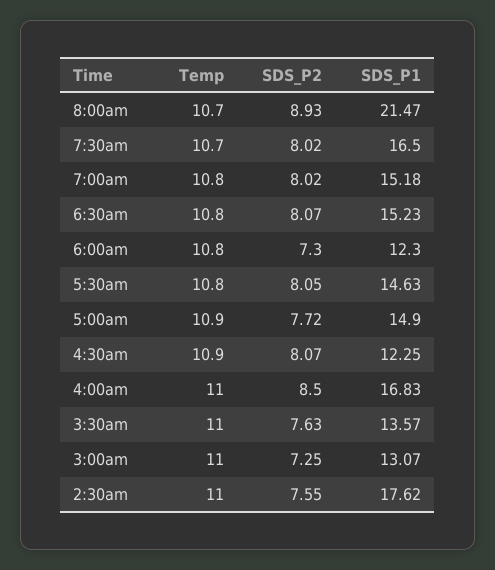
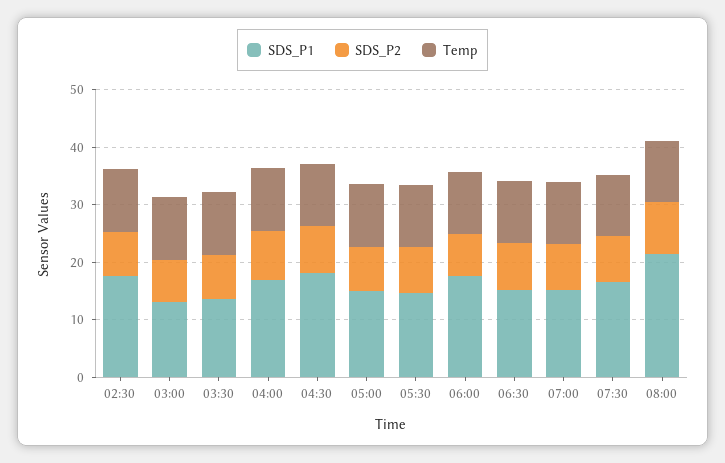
  {
    "Temp": {
      "8:00am": 10.7,
      "7:30am": 10.7,
      "7:00am": 10.8,
      "6:30am": 10.8,
      "6:00am": 10.8,
      "5:30am": 10.8,
      "5:00am": 10.9,
      "4:30am": 10.9,
      "4:00am": 11,
      "3:30am": 11,
      "3:00am": 11,
      "2:30am": 11
    },
    "SDS_P2": {
      "8:00am": 8.93,
      "7:30am": 8.02,
      "7:00am": 8.02,
      "6:30am": 8.07,
      "6:00am": 7.3,
      "5:30am": 8.05,
      "5:00am": 7.72,
      "4:30am": 8.07,
      "4:00am": 8.5,
      "3:30am": 7.63,
      "3:00am": 7.25,
      "2:30am": 7.55
    },
    "SDS_P1": {
      "8:00am": 21.47,
      "7:30am": 16.5,
      "7:00am": 15.18,
      "6:30am": 15.23,
-     "6:00am": 12.3,
+     "6:00am": 18,
      "5:30am": 14.63,
      "5:00am": 14.9,
-     "4:30am": 12.25,
+     "4:30am": 18,
      "4:00am": 16.83,
      "3:30am": 13.57,
      "3:00am": 13.07,
      "2:30am": 17.62
    }
  }

